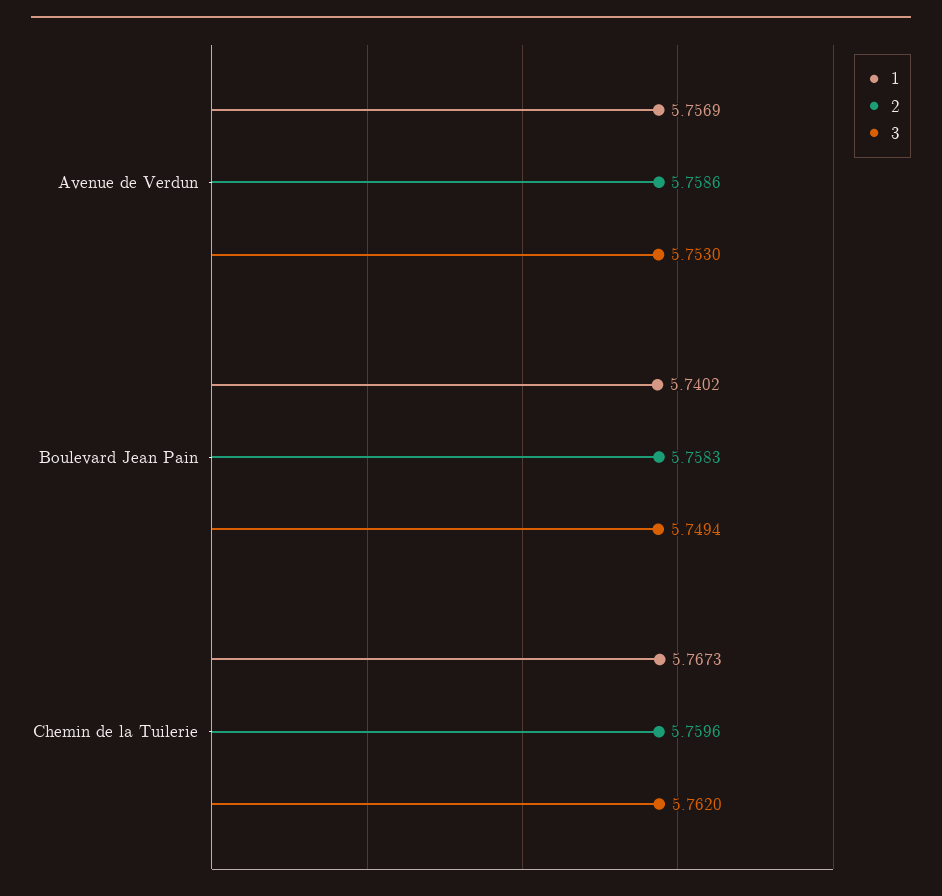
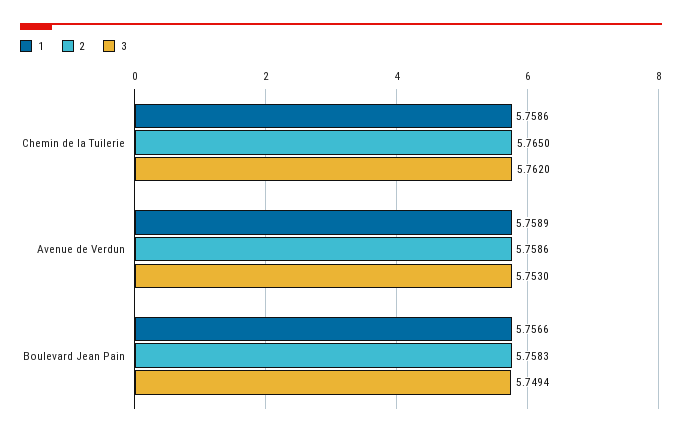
  {
    "1": {
-     "Avenue de Verdun": 5.7569,
+     "Avenue de Verdun": 5.7589,
-     "Boulevard Jean Pain": 5.7402,
+     "Boulevard Jean Pain": 5.7566,
-     "Chemin de la Tuilerie": 5.7673
+     "Chemin de la Tuilerie": 5.7586
    },
    "2": {
      "Avenue de Verdun": 5.7586,
      "Boulevard Jean Pain": 5.7583,
-     "Chemin de la Tuilerie": 5.7596
+     "Chemin de la Tuilerie": 5.765
    },
    "3": {
      "Avenue de Verdun": 5.753,
      "Boulevard Jean Pain": 5.7494,
      "Chemin de la Tuilerie": 5.762
    }
  }

